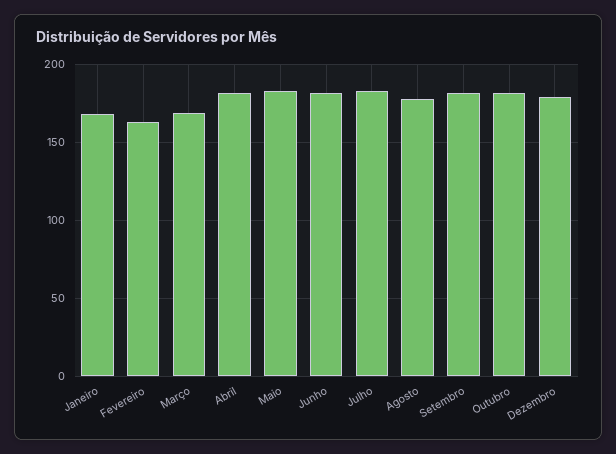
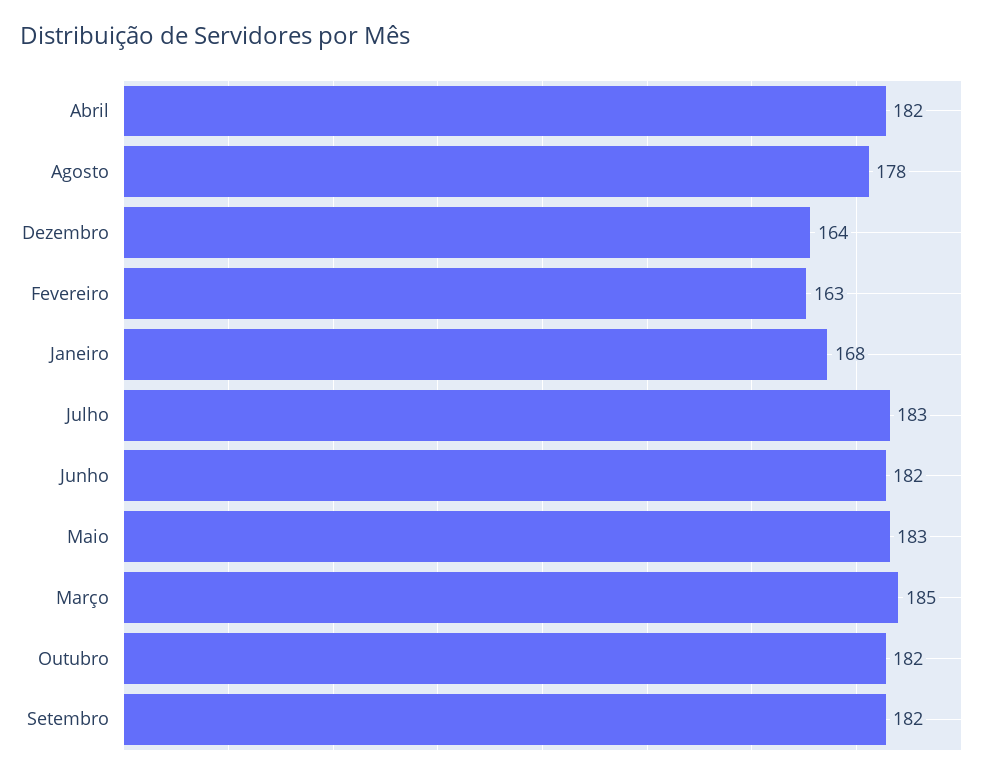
  {
    "Janeiro": 168,
    "Fevereiro": 163,
-   "Março": 170,
+   "Março": 185,
    "Abril": 182,
    "Maio": 183,
    "Junho": 182,
    "Julho": 183,
    "Agosto": 178,
    "Setembro": 182,
    "Outubro": 182,
-   "Dezembro": 180
+   "Dezembro": 164
  }

